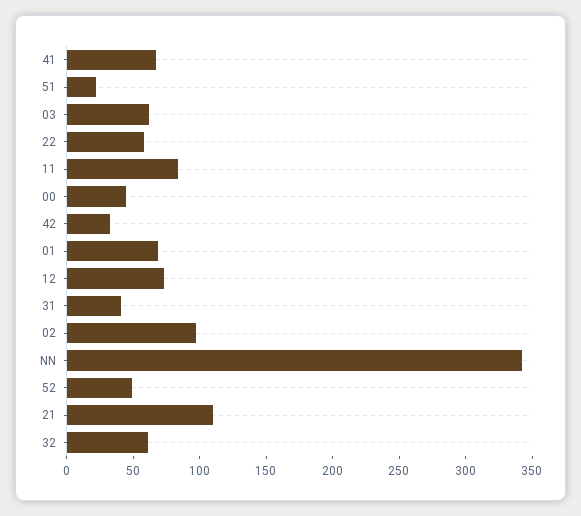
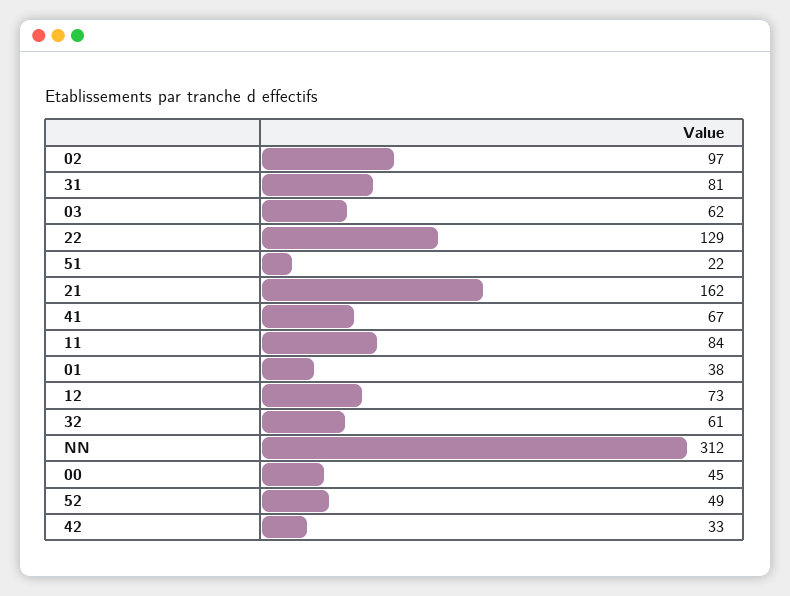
  {
    "41": 67,
    "51": 22,
    "03": 62,
-   "22": 60,
+   "22": 129,
    "11": 84,
    "00": 45,
    "42": 33,
-   "01": 70,
+   "01": 38,
    "12": 73,
-   "31": 40,
+   "31": 81,
    "02": 97,
-   "NN": 340,
+   "NN": 312,
    "52": 49,
-   "21": 110,
+   "21": 162,
    "32": 61
  }

